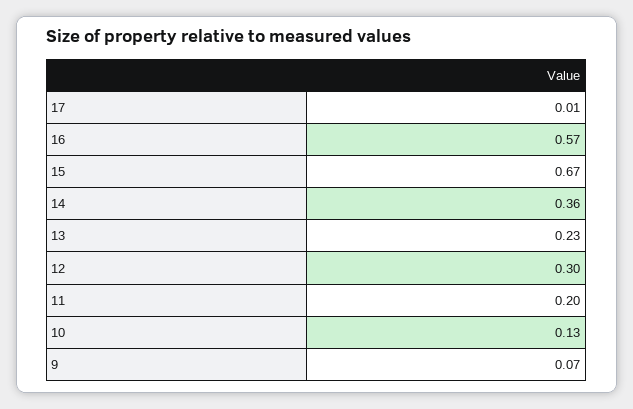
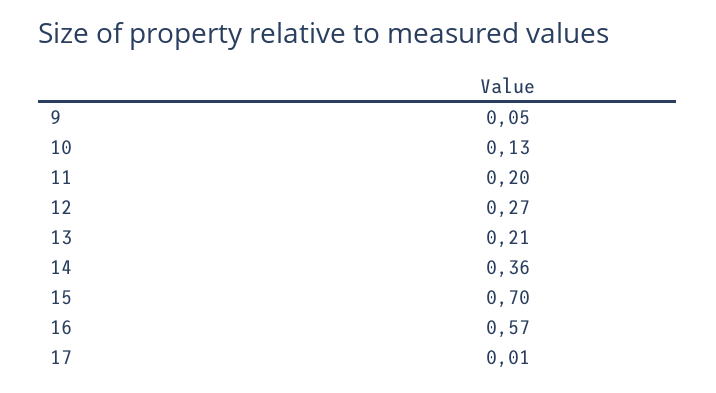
  {
    "17": 0.01,
    "16": 0.57,
-   "15": 0.67,
+   "15": 0.7,
    "14": 0.36,
-   "13": 0.23,
+   "13": 0.21,
-   "12": 0.3,
+   "12": 0.27,
    "11": 0.2,
    "10": 0.13,
-   "9": 0.07
+   "9": 0.05
  }

